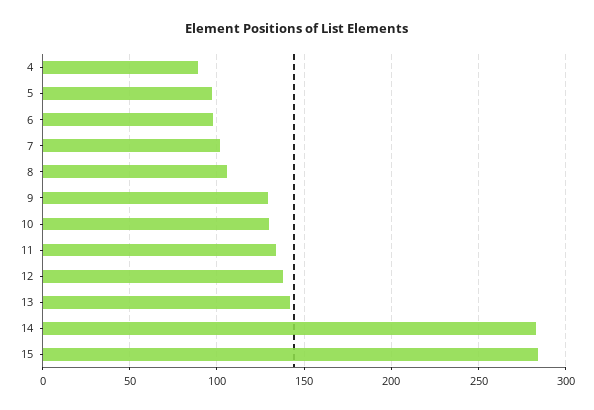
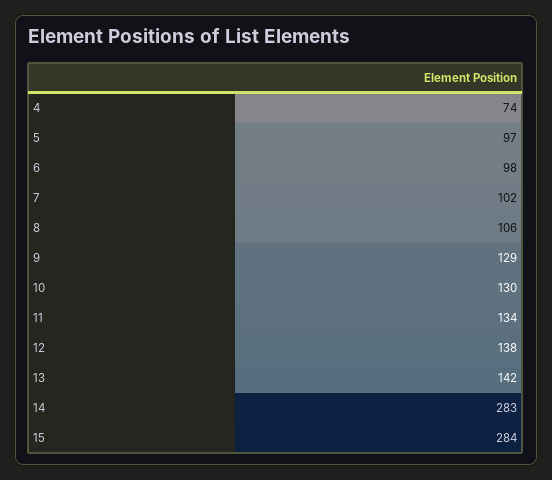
  {
-   "4": 90,
+   "4": 74,
    "5": 97,
    "6": 98,
    "7": 102,
    "8": 106,
    "9": 129,
    "10": 130,
    "11": 134,
    "12": 138,
    "13": 142,
    "14": 283,
    "15": 284
  }

